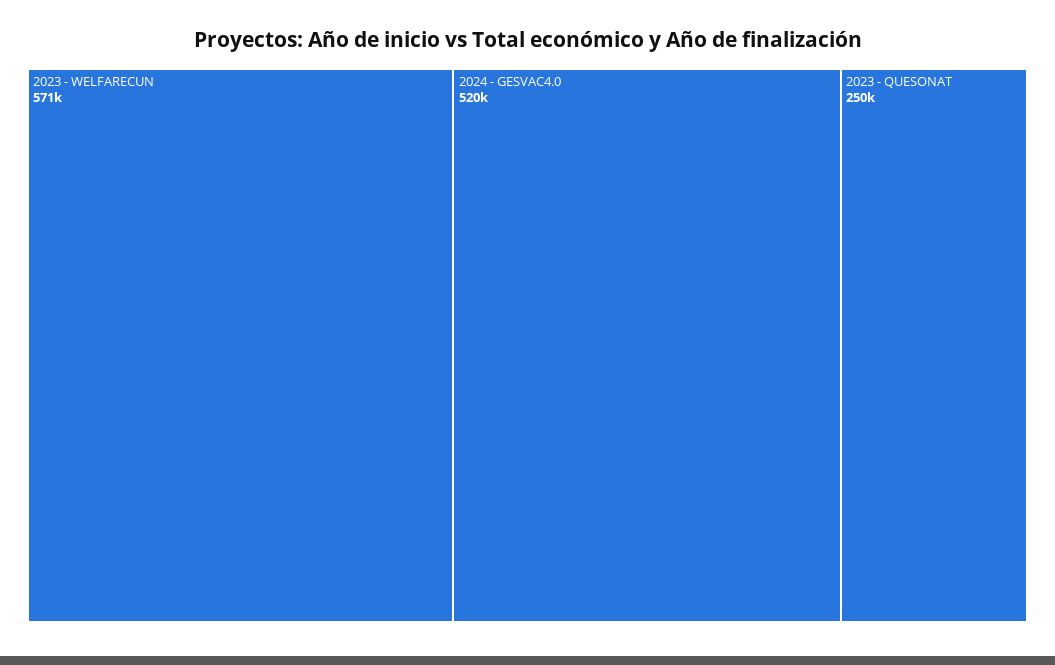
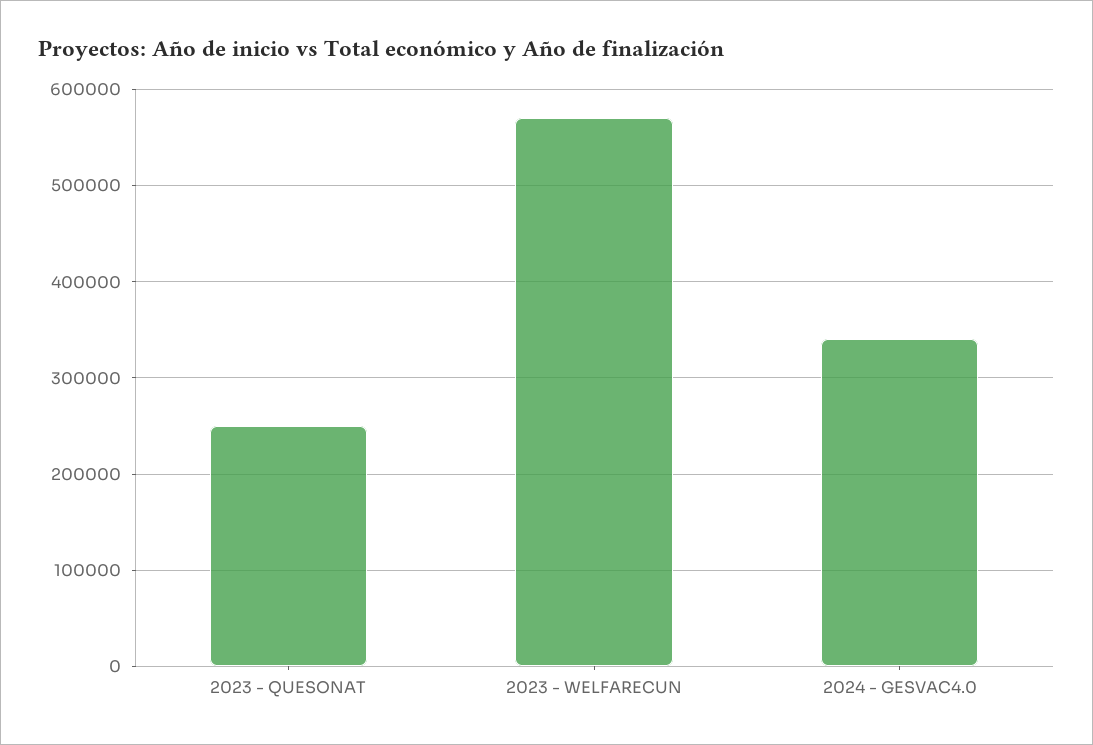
  {
    "2023 - WELFARECUN": 571000,
-   "2024 - GESVAC4.0": 520000,
+   "2024 - GESVAC4.0": 340000,
    "2023 - QUESONAT": 250000
  }

